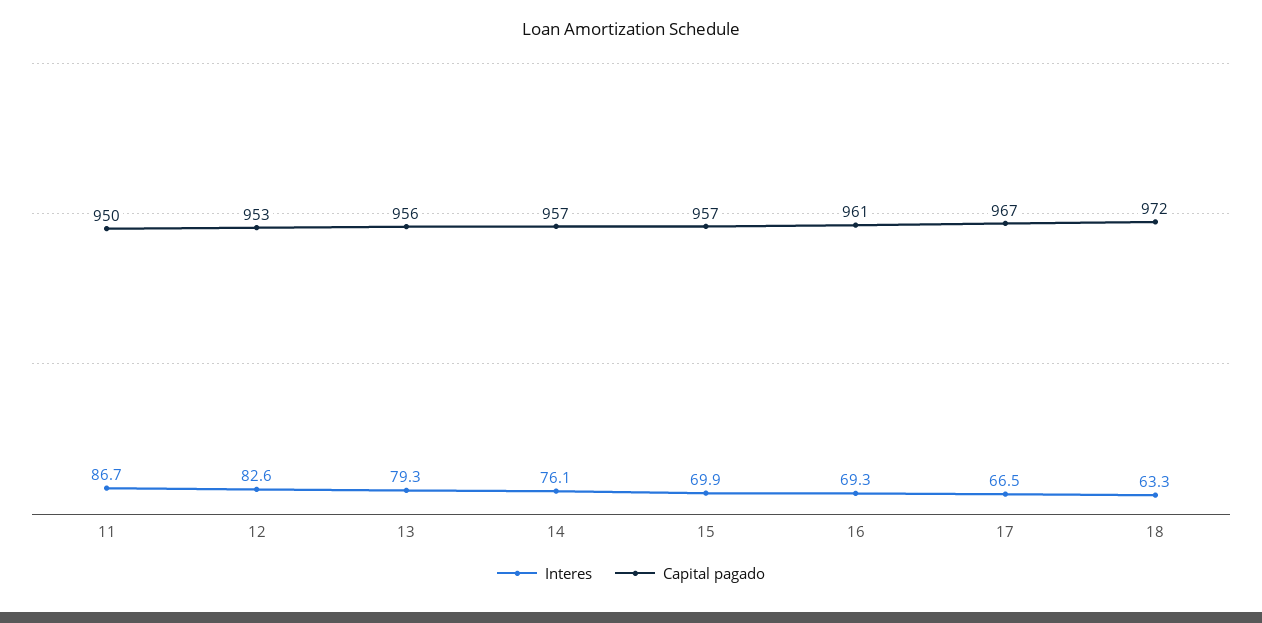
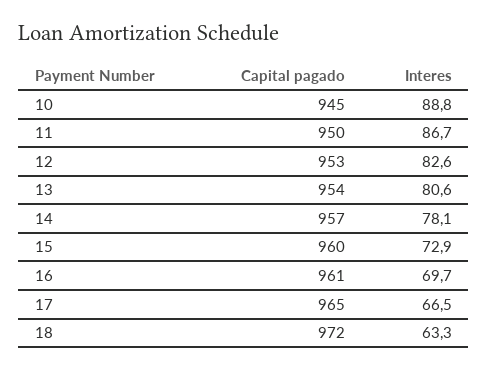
  {
    "Interes": {
      "11": 86.7,
      "12": 82.6,
-     "13": 79.3,
+     "13": 80.6,
-     "14": 76.1,
+     "14": 78.1,
-     "15": 69.9,
+     "15": 72.9,
-     "16": 69.3,
+     "16": 69.7,
      "17": 66.5,
-     "18": 63.3
+     "18": 63.3,
+     "10": 88.8
    },
    "Capital pagado": {
      "11": 950,
      "12": 953,
-     "13": 956,
+     "13": 954,
      "14": 957,
-     "15": 957,
+     "15": 960,
      "16": 961,
-     "17": 967,
+     "17": 965,
-     "18": 972
+     "18": 972,
+     "10": 945
    }
  }

